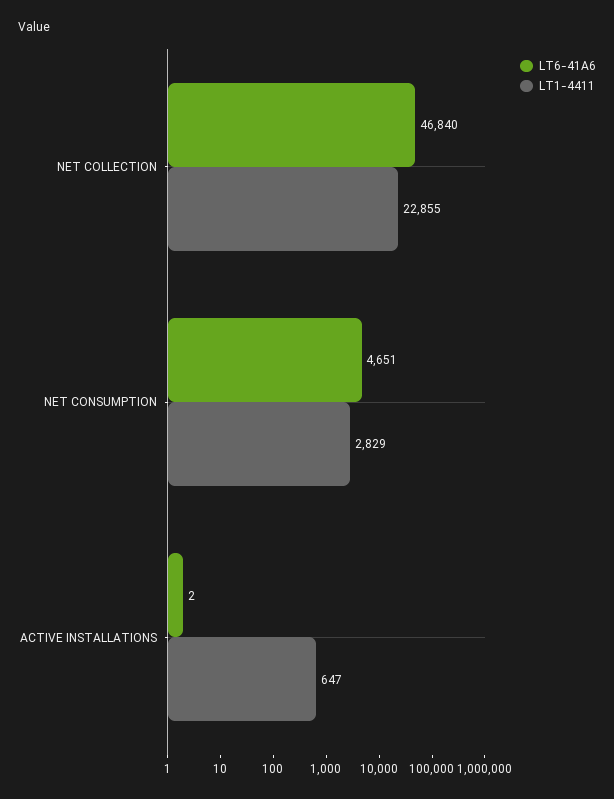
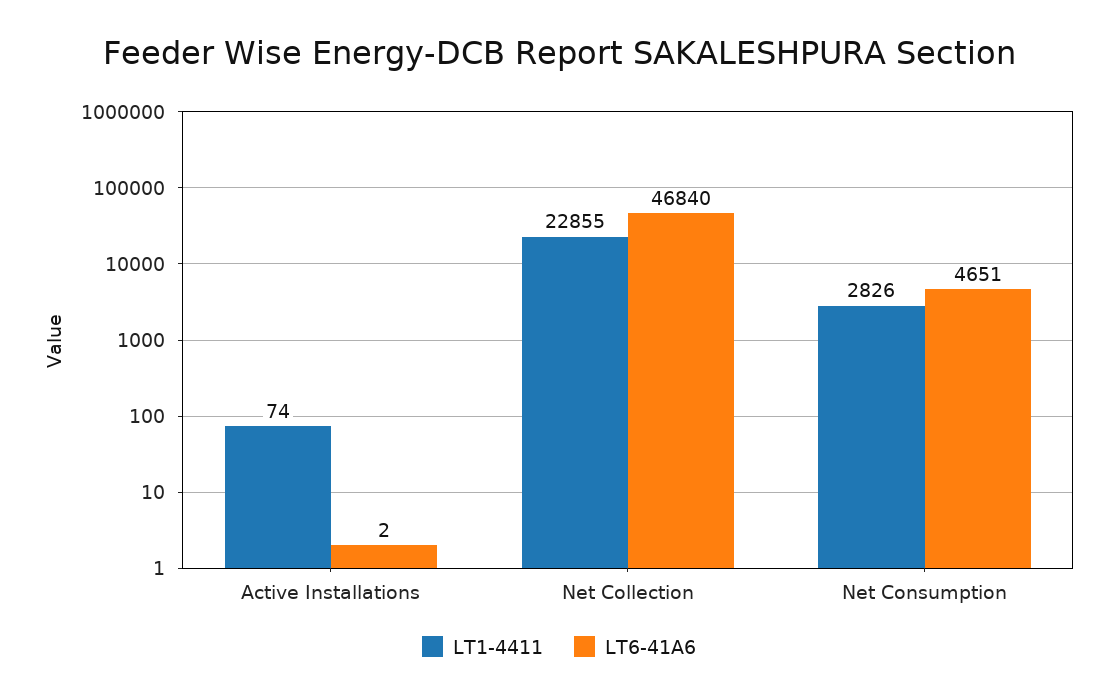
  {
    "LT6-41A6": {
      "NET COLLECTION": 46840,
      "NET CONSUMPTION": 4651,
      "ACTIVE INSTALLATIONS": 2
    },
    "LT1-4411": {
      "NET COLLECTION": 22855,
-     "NET CONSUMPTION": 2829,
+     "NET CONSUMPTION": 2826,
-     "ACTIVE INSTALLATIONS": 647
+     "ACTIVE INSTALLATIONS": 74
    }
  }

